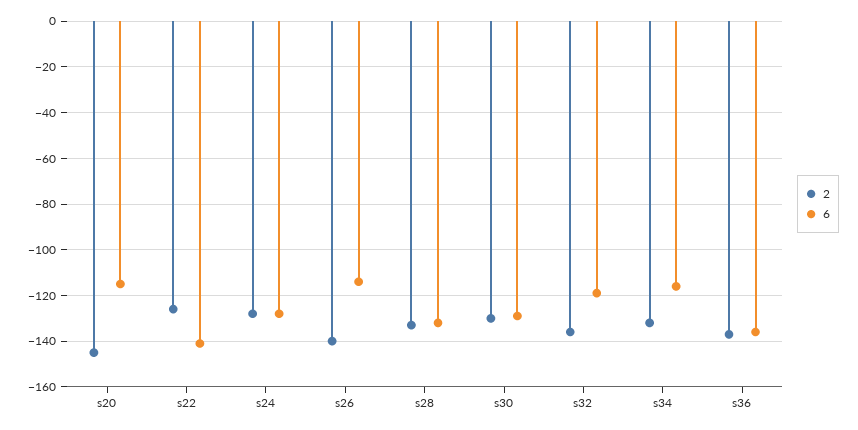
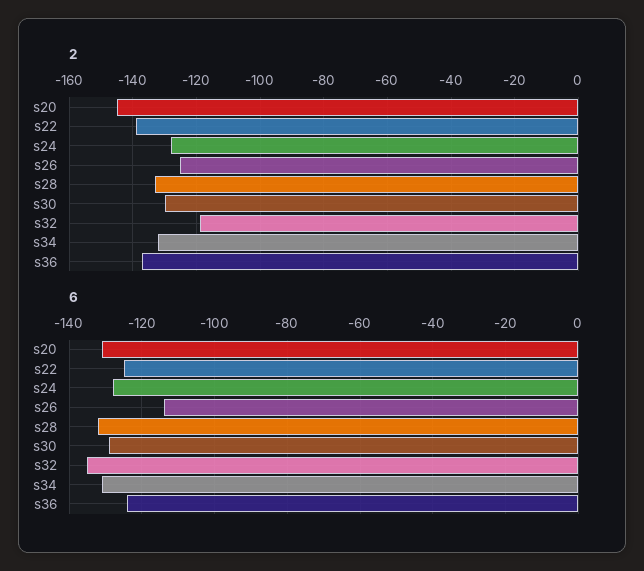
  {
    "2": {
      "s20": -145,
-     "s22": -125,
+     "s22": -140,
      "s24": -130,
-     "s26": -140,
+     "s26": -125,
      "s28": -135,
      "s30": -130,
-     "s32": -135,
+     "s32": -120,
      "s34": -130,
      "s36": -135
    },
    "6": {
-     "s20": -115,
+     "s20": -130,
-     "s22": -140,
+     "s22": -125,
      "s24": -130,
      "s26": -115,
      "s28": -130,
      "s30": -130,
-     "s32": -120,
+     "s32": -135,
-     "s34": -115,
+     "s34": -130,
-     "s36": -135
+     "s36": -125
    }
  }

